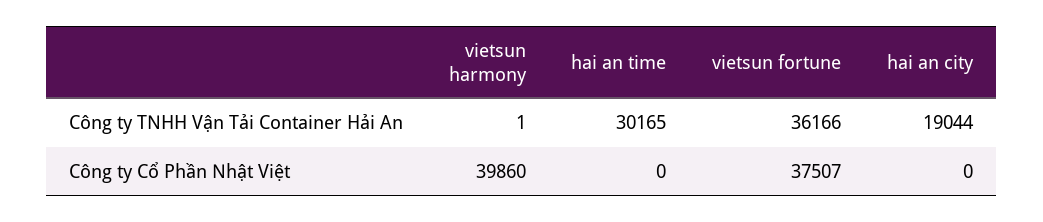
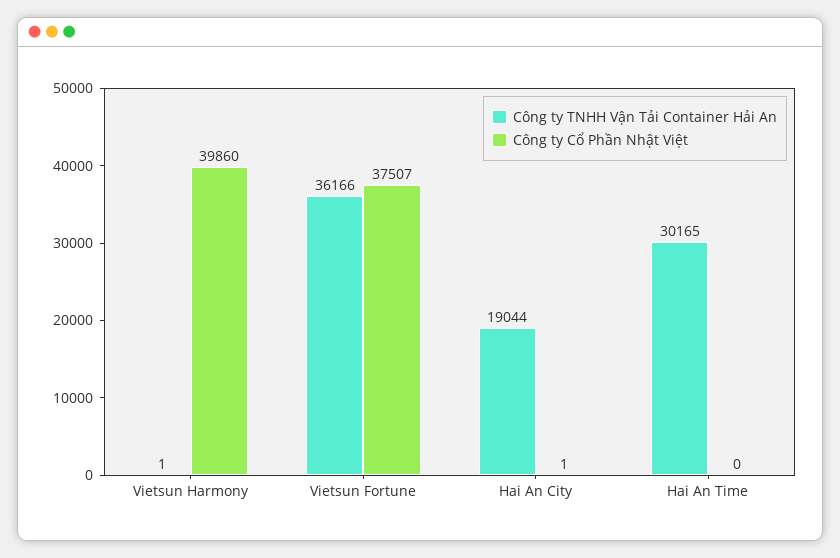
  {
    "Công ty TNHH Vận Tải Container Hải An": {
      "vietsun harmony": 1,
      "hai an time": 30165,
      "vietsun fortune": 36166,
      "hai an city": 19044
    },
    "Công ty Cổ Phần Nhật Việt": {
      "vietsun harmony": 39860,
      "hai an time": 0,
      "vietsun fortune": 37507,
-     "hai an city": 0
+     "hai an city": 1
    }
  }

